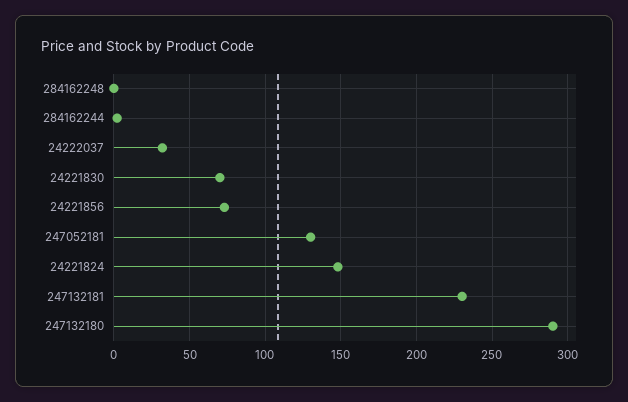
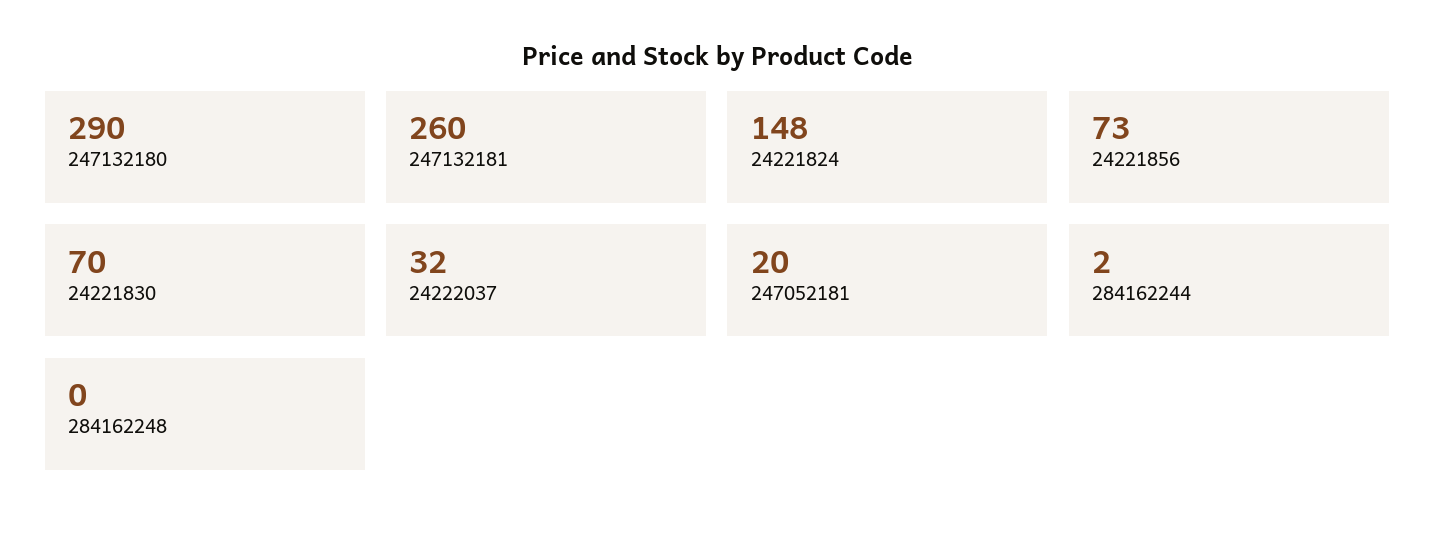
  {
    "284162248": 0,
    "284162244": 2,
    "24222037": 32,
    "24221830": 70,
    "24221856": 73,
-   "247052181": 130,
+   "247052181": 20,
    "24221824": 148,
-   "247132181": 230,
+   "247132181": 260,
    "247132180": 290
  }

